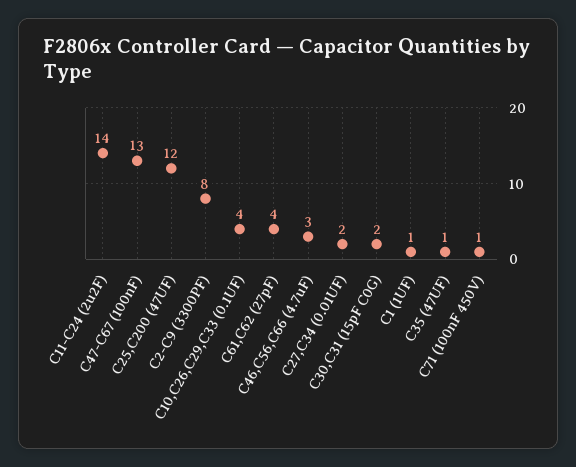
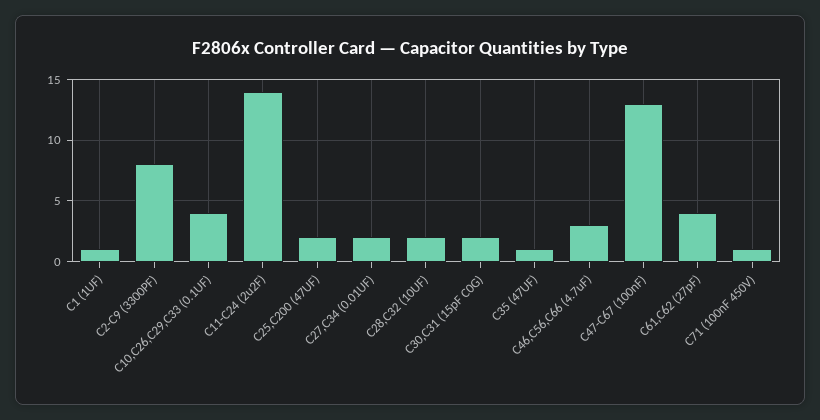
  {
    "C11-C24 (2u2F)": 14,
    "C47-C67 (100nF)": 13,
-   "C25,C200 (47UF)": 12,
+   "C25,C200 (47UF)": 2,
    "C2-C9 (3300PF)": 8,
    "C10,C26,C29,C33 (0.1UF)": 4,
    "C61,C62 (27pF)": 4,
    "C46,C56,C66 (4.7uF)": 3,
    "C27,C34 (0.01UF)": 2,
    "C30,C31 (15pF C0G)": 2,
    "C1 (1UF)": 1,
    "C35 (47UF)": 1,
-   "C71 (100nF 450V)": 1
+   "C71 (100nF 450V)": 1,
+   "C28,C32 (10UF)": 2
  }

